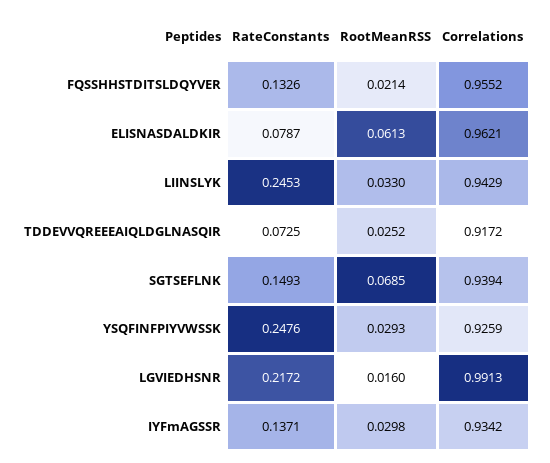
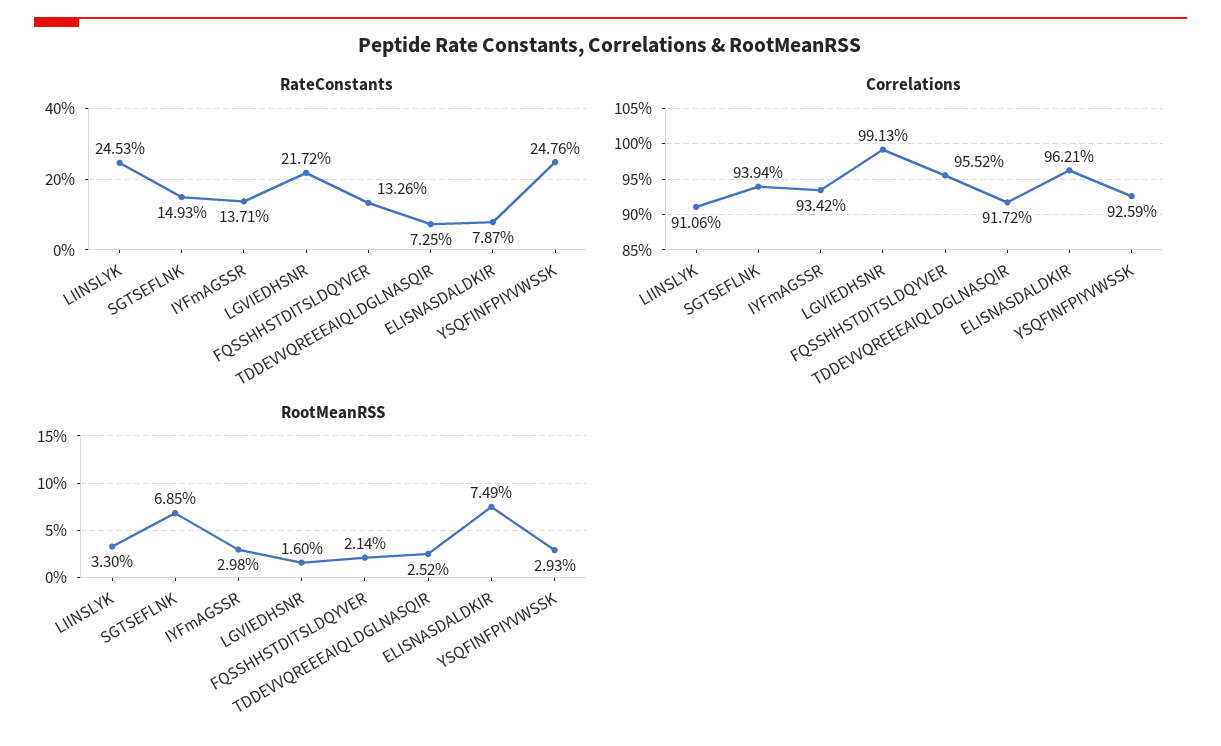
  {
    "RateConstants": {
      "FQSSHHSTDITSLDQYVER": 0.1326,
      "ELISNASDALDKIR": 0.0787,
      "LIINSLYK": 0.2453,
      "TDDEVVQREEEAIQLDGLNASQIR": 0.0725,
      "SGTSEFLNK": 0.1493,
      "YSQFINFPIYVWSSK": 0.2476,
      "LGVIEDHSNR": 0.2172,
      "IYFmAGSSR": 0.1371
    },
    "RootMeanRSS": {
      "FQSSHHSTDITSLDQYVER": 0.0214,
-     "ELISNASDALDKIR": 0.0613,
+     "ELISNASDALDKIR": 0.0749,
      "LIINSLYK": 0.033,
      "TDDEVVQREEEAIQLDGLNASQIR": 0.0252,
      "SGTSEFLNK": 0.0685,
      "YSQFINFPIYVWSSK": 0.0293,
      "LGVIEDHSNR": 0.016,
      "IYFmAGSSR": 0.0298
    },
    "Correlations": {
      "FQSSHHSTDITSLDQYVER": 0.9552,
      "ELISNASDALDKIR": 0.9621,
-     "LIINSLYK": 0.9429,
+     "LIINSLYK": 0.9106,
      "TDDEVVQREEEAIQLDGLNASQIR": 0.9172,
      "SGTSEFLNK": 0.9394,
      "YSQFINFPIYVWSSK": 0.9259,
      "LGVIEDHSNR": 0.9913,
      "IYFmAGSSR": 0.9342
    }
  }

